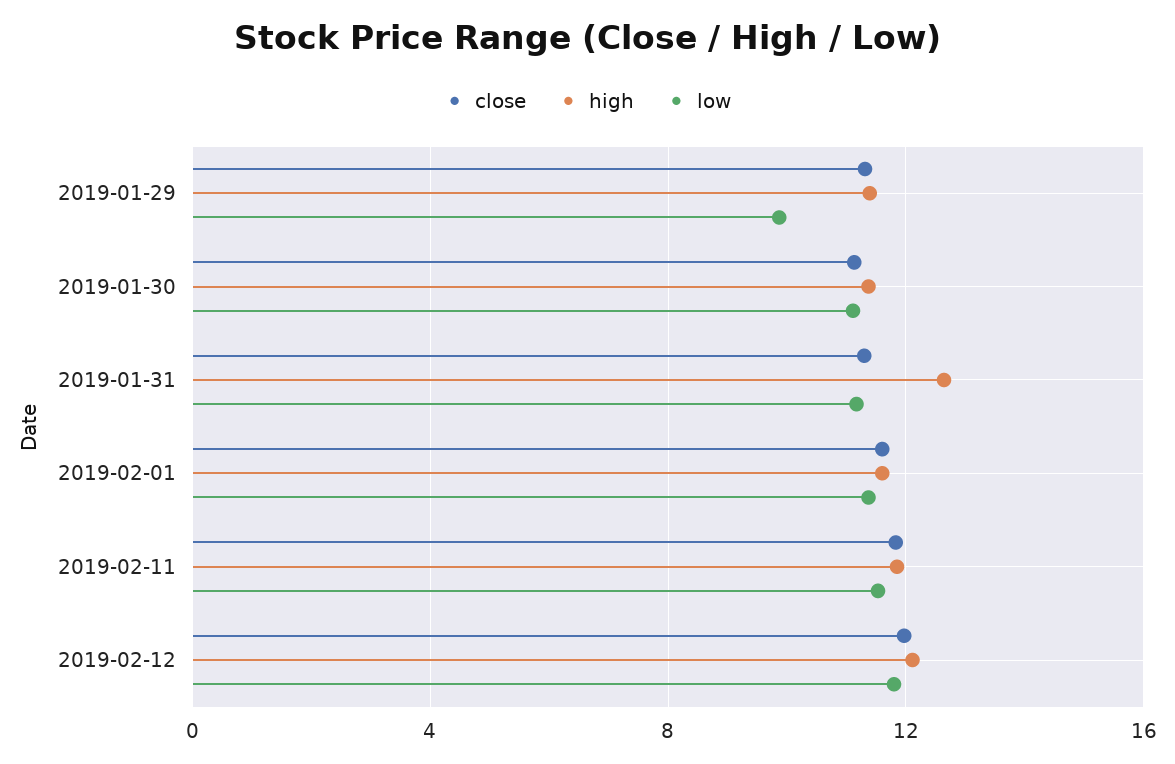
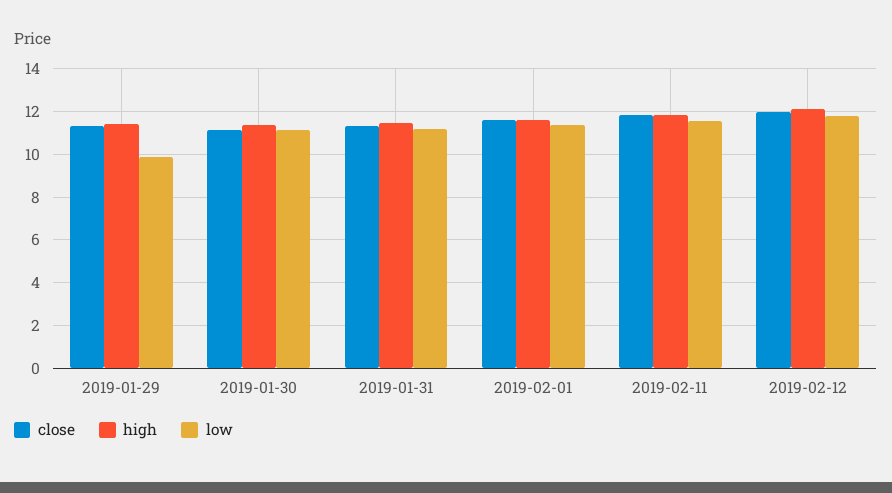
  {
    "close": {
      "2019-01-29": 11.5,
      "2019-01-30": 11,
      "2019-01-31": 11.5,
      "2019-02-01": 11.5,
      "2019-02-11": 12,
      "2019-02-12": 12
    },
    "high": {
      "2019-01-29": 11.5,
      "2019-01-30": 11.5,
-     "2019-01-31": 12.5,
+     "2019-01-31": 11.5,
      "2019-02-01": 11.5,
      "2019-02-11": 12,
      "2019-02-12": 12
    },
    "low": {
      "2019-01-29": 10,
      "2019-01-30": 11,
      "2019-01-31": 11,
      "2019-02-01": 11.5,
      "2019-02-11": 11.5,
      "2019-02-12": 12
    }
  }

